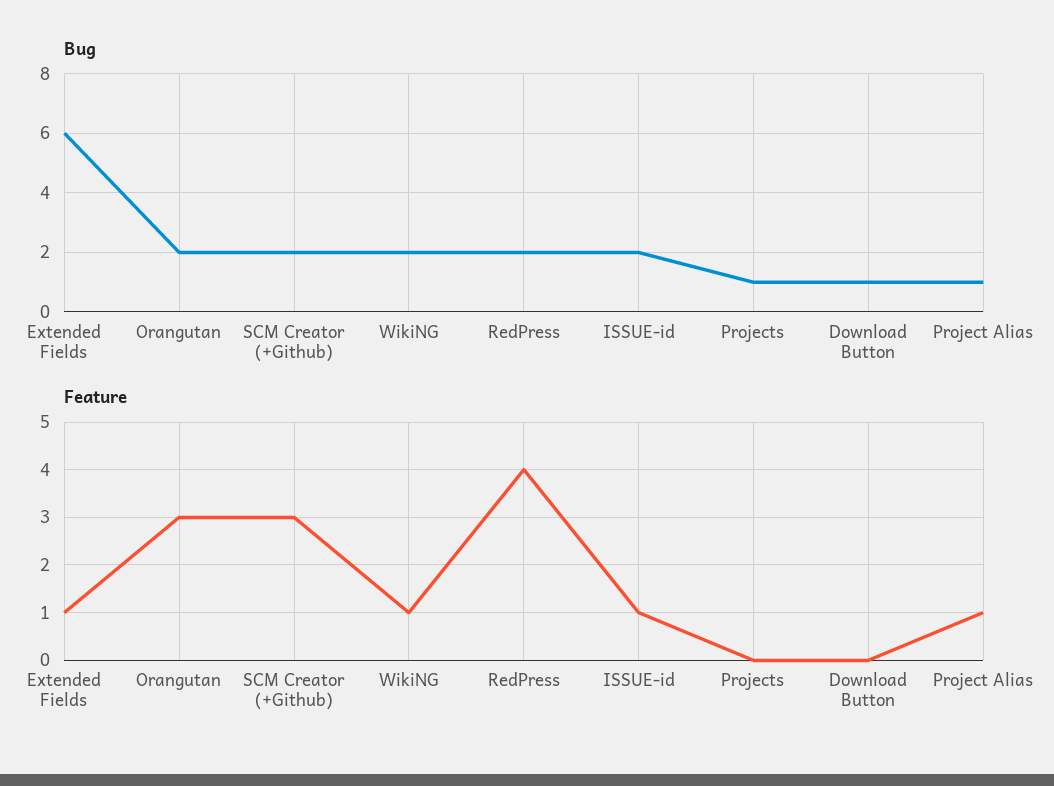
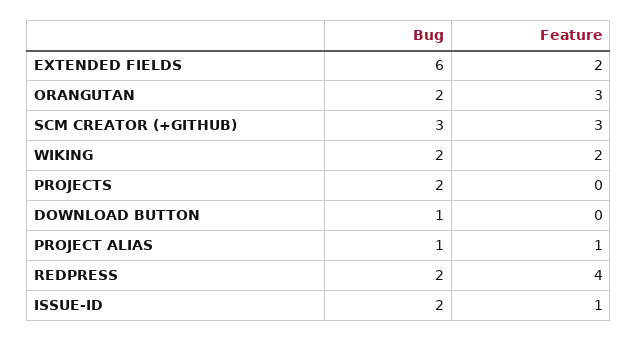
  {
    "Bug": {
      "Extended Fields": 6,
      "Orangutan": 2,
-     "SCM Creator (+Github)": 2,
+     "SCM Creator (+Github)": 3,
      "WikiNG": 2,
      "RedPress": 2,
      "ISSUE-id": 2,
-     "Projects": 1,
+     "Projects": 2,
      "Download Button": 1,
      "Project Alias": 1
    },
    "Feature": {
-     "Extended Fields": 1,
+     "Extended Fields": 2,
      "Orangutan": 3,
      "SCM Creator (+Github)": 3,
-     "WikiNG": 1,
+     "WikiNG": 2,
      "RedPress": 4,
      "ISSUE-id": 1,
      "Projects": 0,
      "Download Button": 0,
      "Project Alias": 1
    }
  }

